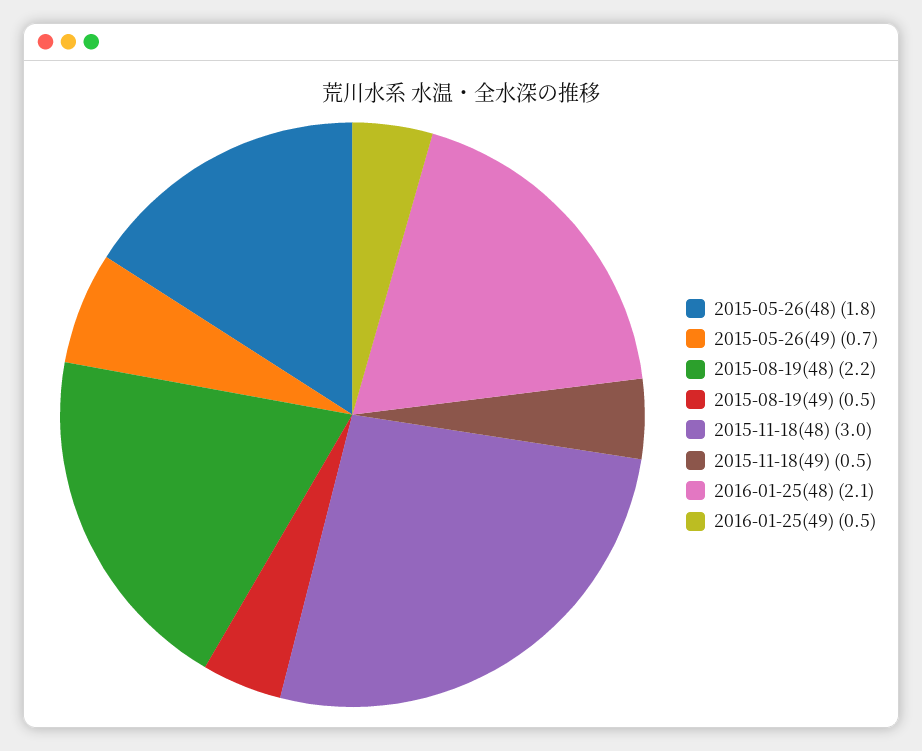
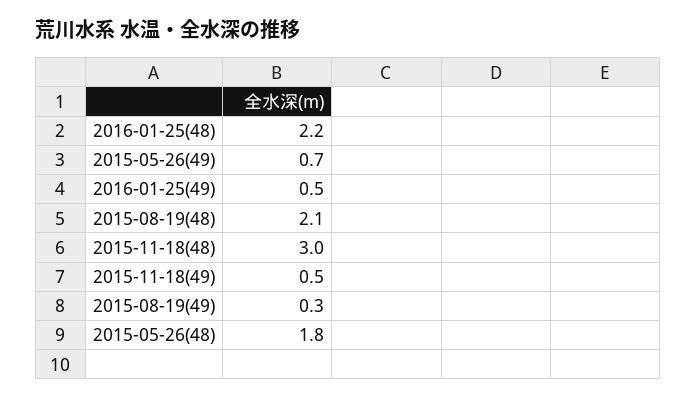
  {
    "2015-05-26(48)": 1.8,
    "2015-05-26(49)": 0.7,
-   "2015-08-19(48)": 2.2,
+   "2015-08-19(48)": 2.1,
-   "2015-08-19(49)": 0.5,
+   "2015-08-19(49)": 0.3,
    "2015-11-18(48)": 3,
    "2015-11-18(49)": 0.5,
-   "2016-01-25(48)": 2.1,
+   "2016-01-25(48)": 2.2,
    "2016-01-25(49)": 0.5
  }

